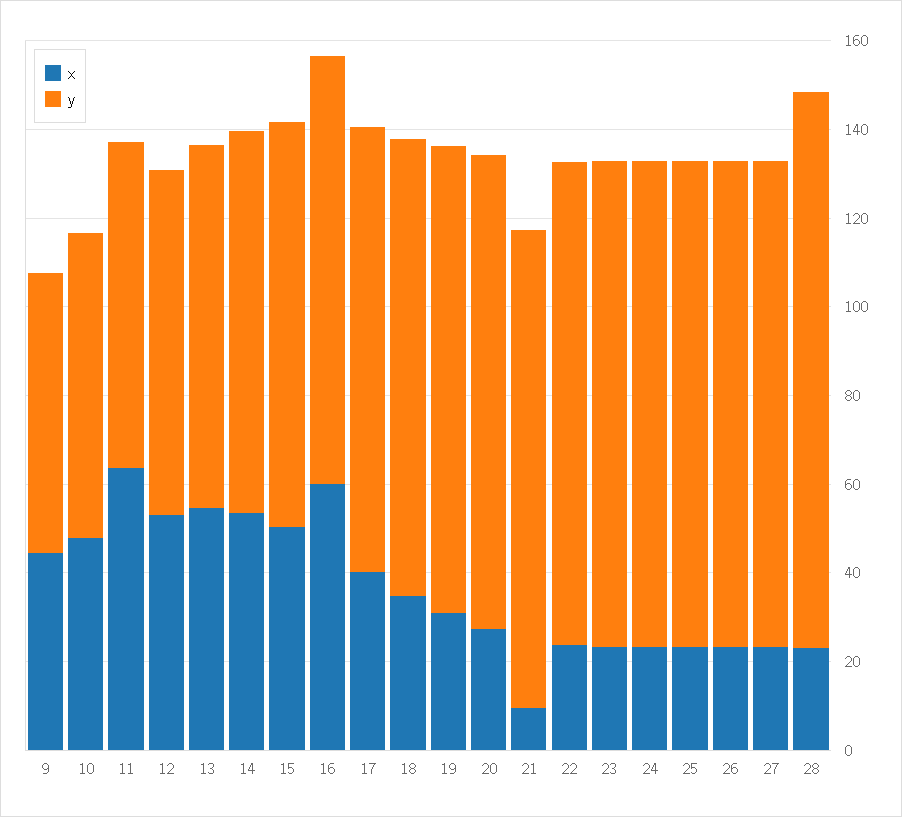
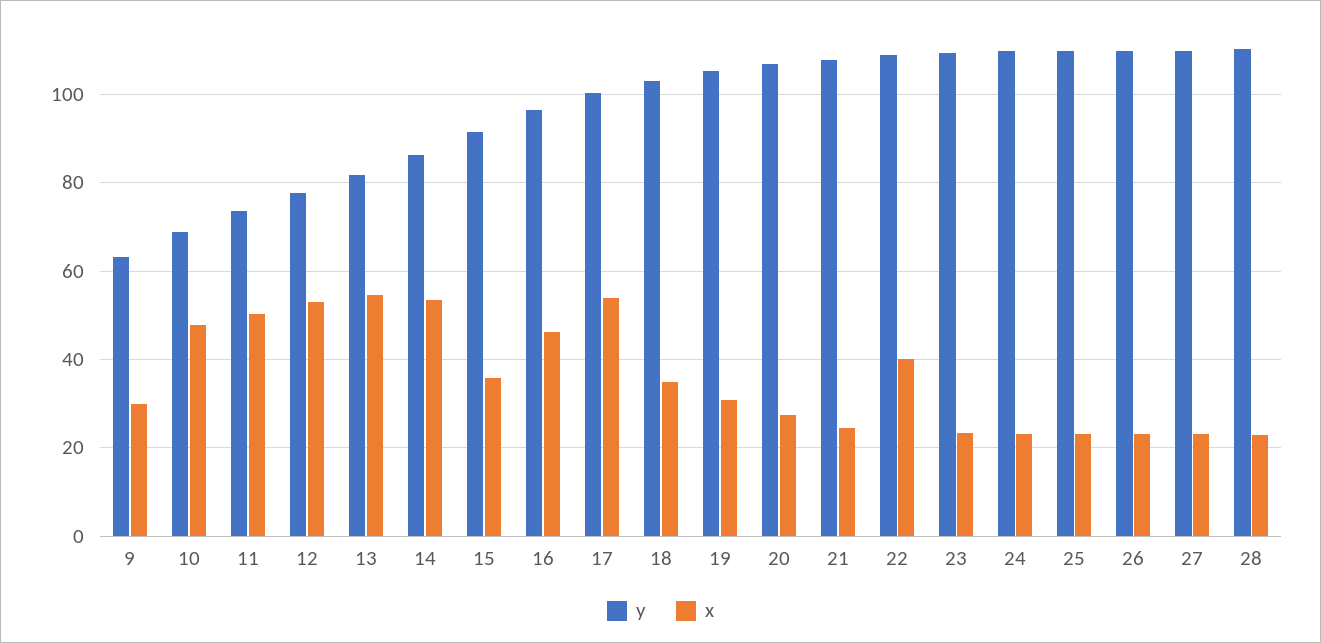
  {
    "x": {
-     "9": 45,
+     "9": 30,
      "10": 48,
-     "11": 65,
+     "11": 50,
      "12": 54,
      "13": 54,
      "14": 54,
-     "15": 50,
+     "15": 36,
-     "16": 60,
+     "16": 46,
-     "17": 40,
+     "17": 54,
      "18": 34,
      "19": 30,
      "20": 28,
-     "21": 10,
+     "21": 24,
-     "22": 25,
+     "22": 40,
      "23": 24,
      "24": 24,
      "25": 24,
      "26": 24,
      "27": 24,
      "28": 24
    },
    "y": {
      "9": 64,
      "10": 68,
      "11": 74,
      "12": 78,
      "13": 82,
      "14": 86,
      "15": 92,
      "16": 96,
      "17": 100,
      "18": 104,
      "19": 106,
      "20": 106,
      "21": 108,
      "22": 108,
      "23": 110,
      "24": 110,
      "25": 110,
      "26": 110,
      "27": 110,
-     "28": 125
+     "28": 110
    }
  }

